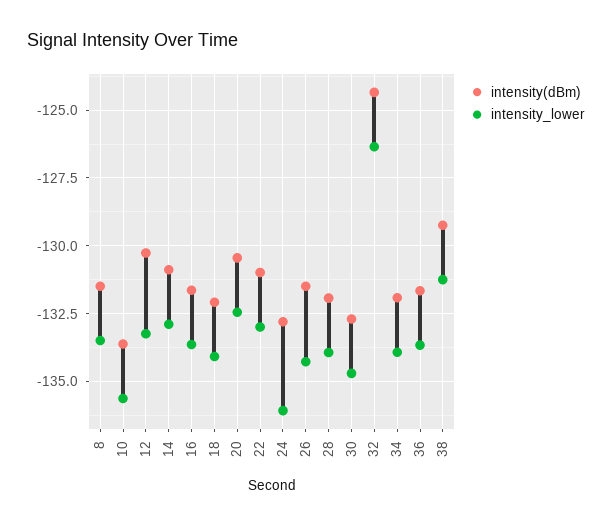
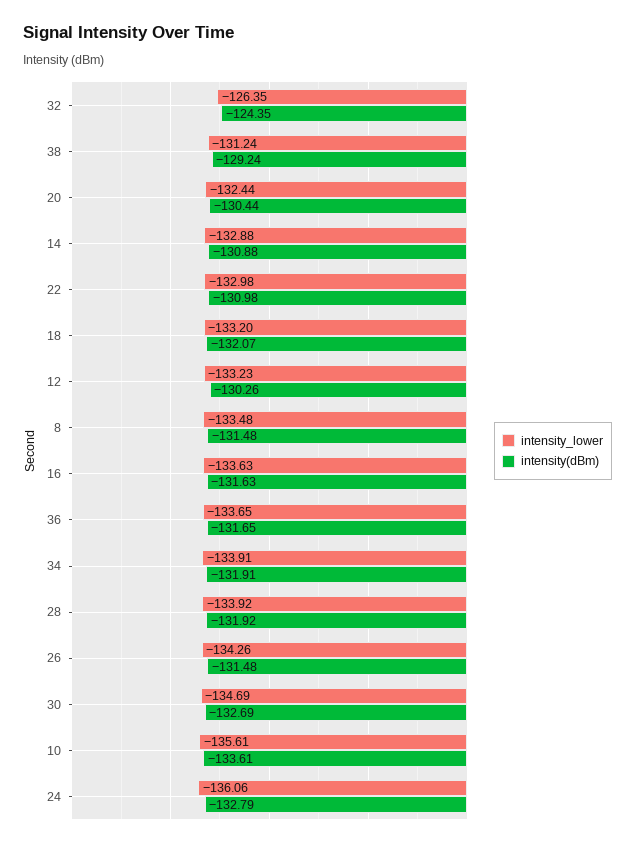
  {
    "intensity(dBm)": {
      "8": -131.48,
      "10": -133.61,
      "12": -130.26,
      "14": -130.88,
      "16": -131.63,
      "18": -132.07,
      "20": -130.44,
      "22": -130.98,
      "24": -132.79,
      "26": -131.48,
      "28": -131.92,
      "30": -132.69,
      "32": -124.35,
      "34": -131.91,
      "36": -131.65,
      "38": -129.24
    },
    "intensity_lower": {
      "8": -133.48,
      "10": -135.61,
      "12": -133.23,
      "14": -132.88,
      "16": -133.63,
-     "18": -134,
+     "18": -133.2,
      "20": -132.44,
      "22": -132.98,
      "24": -136.06,
      "26": -134.26,
      "28": -133.92,
      "30": -134.69,
      "32": -126.35,
      "34": -133.91,
      "36": -133.65,
      "38": -131.24
    }
  }

